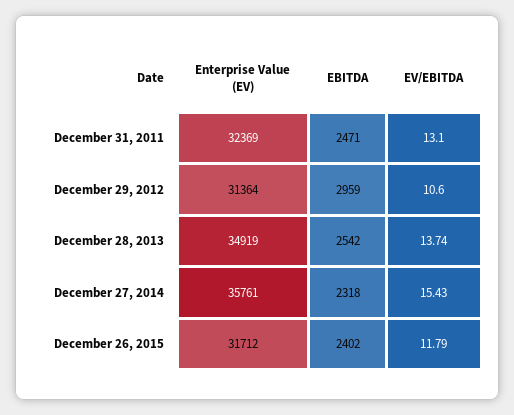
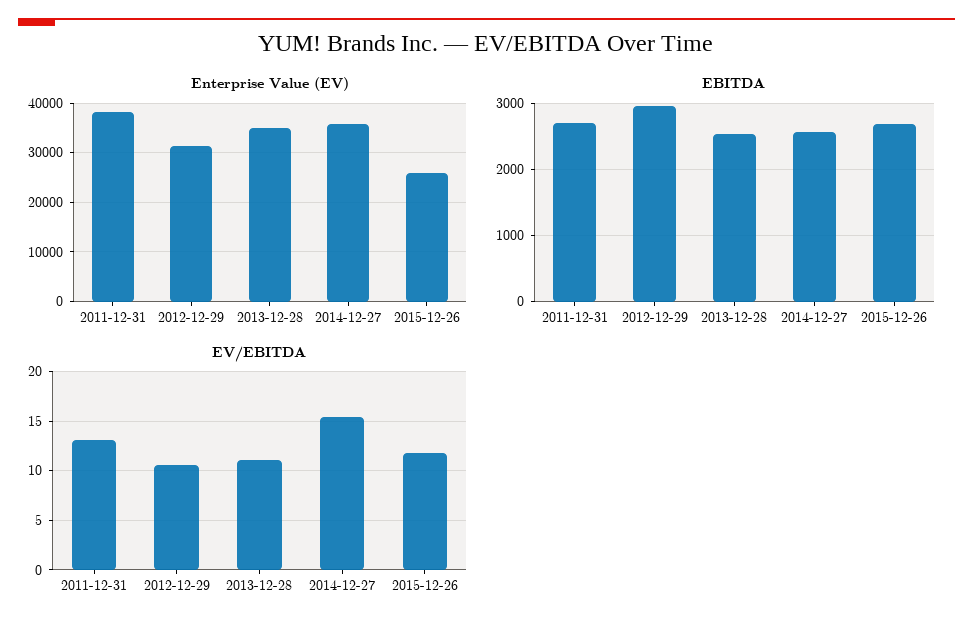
  {
    "Enterprise Value (EV)": {
-     "December 31, 2011": 32369,
+     "December 31, 2011": 38000,
      "December 29, 2012": 31364,
      "December 28, 2013": 34919,
      "December 27, 2014": 35761,
-     "December 26, 2015": 31712
+     "December 26, 2015": 26000
    },
    "EBITDA": {
-     "December 31, 2011": 2471,
+     "December 31, 2011": 2700,
      "December 29, 2012": 2959,
      "December 28, 2013": 2542,
-     "December 27, 2014": 2318,
+     "December 27, 2014": 2600,
-     "December 26, 2015": 2402
+     "December 26, 2015": 2700
    },
    "EV/EBITDA": {
      "December 31, 2011": 13.1,
      "December 29, 2012": 10.6,
-     "December 28, 2013": 13.74,
+     "December 28, 2013": 11,
      "December 27, 2014": 15.43,
      "December 26, 2015": 11.79
    }
  }

